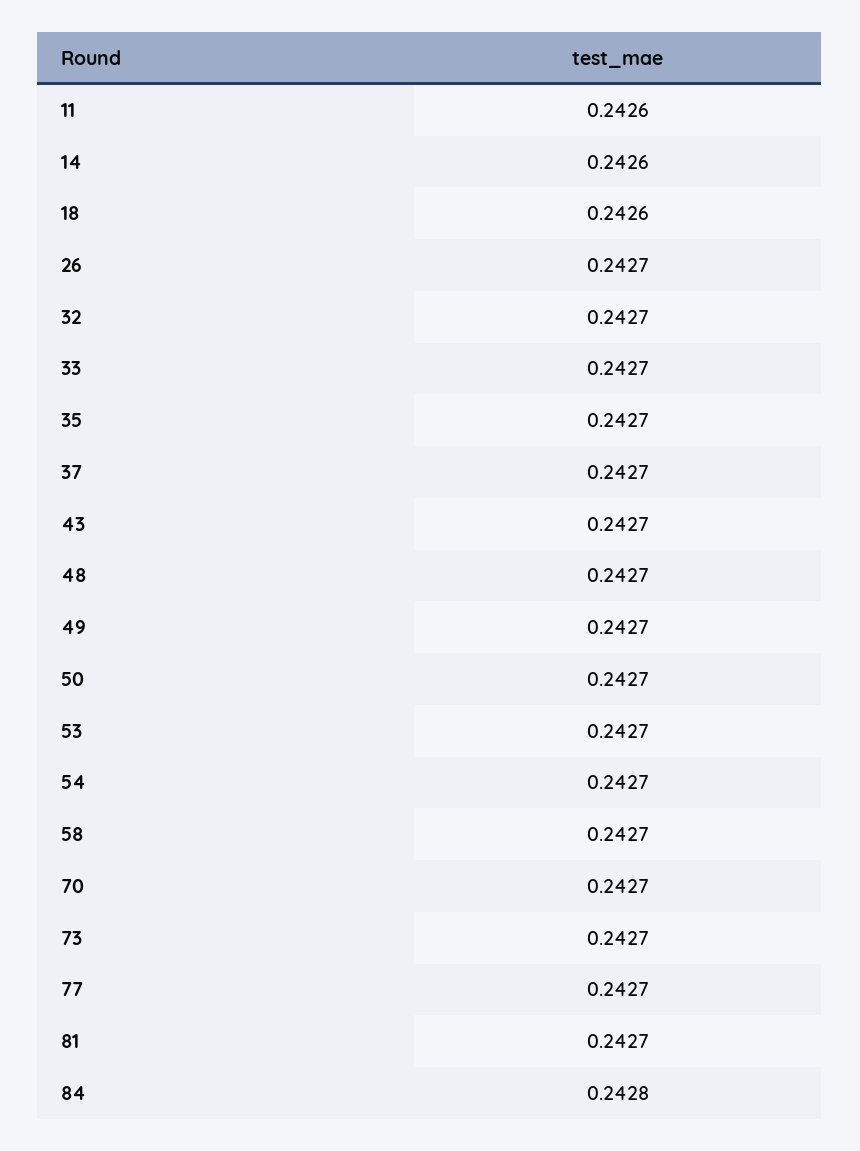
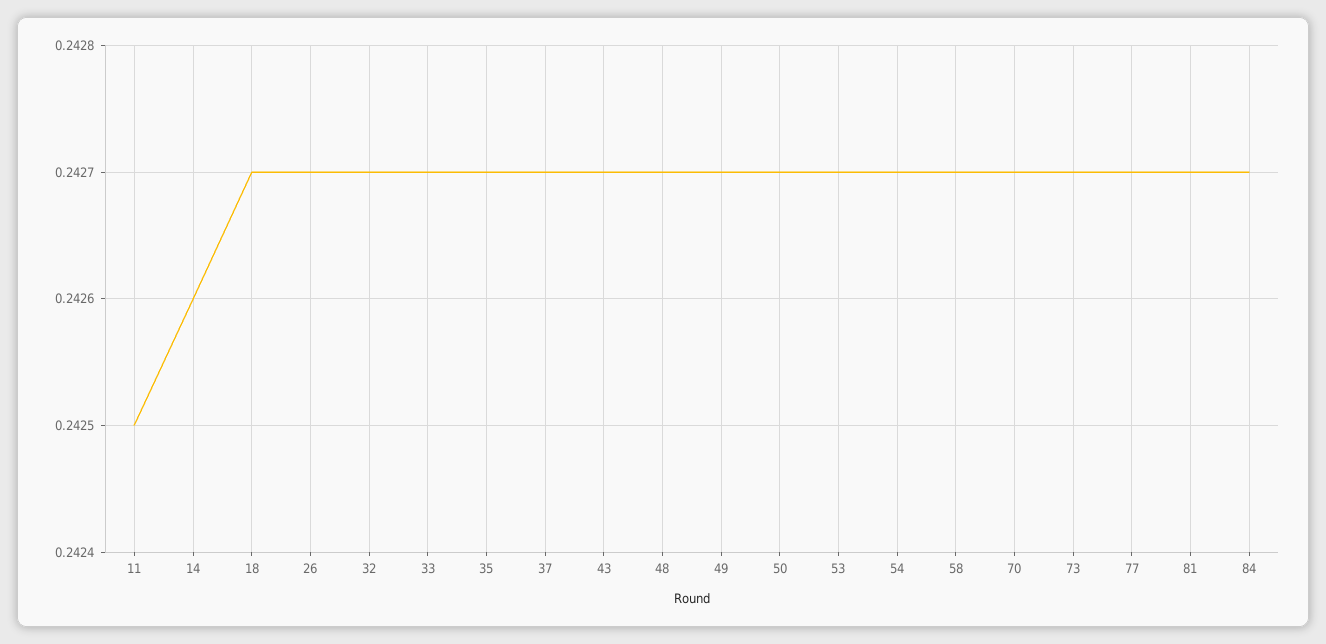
  {
-   "11": 0.2426,
+   "11": 0.2425,
    "14": 0.2426,
-   "18": 0.2426,
+   "18": 0.2427,
    "26": 0.2427,
    "32": 0.2427,
    "33": 0.2427,
    "35": 0.2427,
    "37": 0.2427,
    "43": 0.2427,
    "48": 0.2427,
    "49": 0.2427,
    "50": 0.2427,
    "53": 0.2427,
    "54": 0.2427,
    "58": 0.2427,
    "70": 0.2427,
    "73": 0.2427,
    "77": 0.2427,
    "81": 0.2427,
-   "84": 0.2428
+   "84": 0.2427
  }

